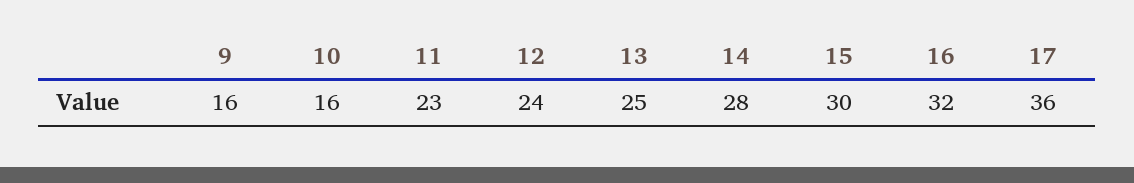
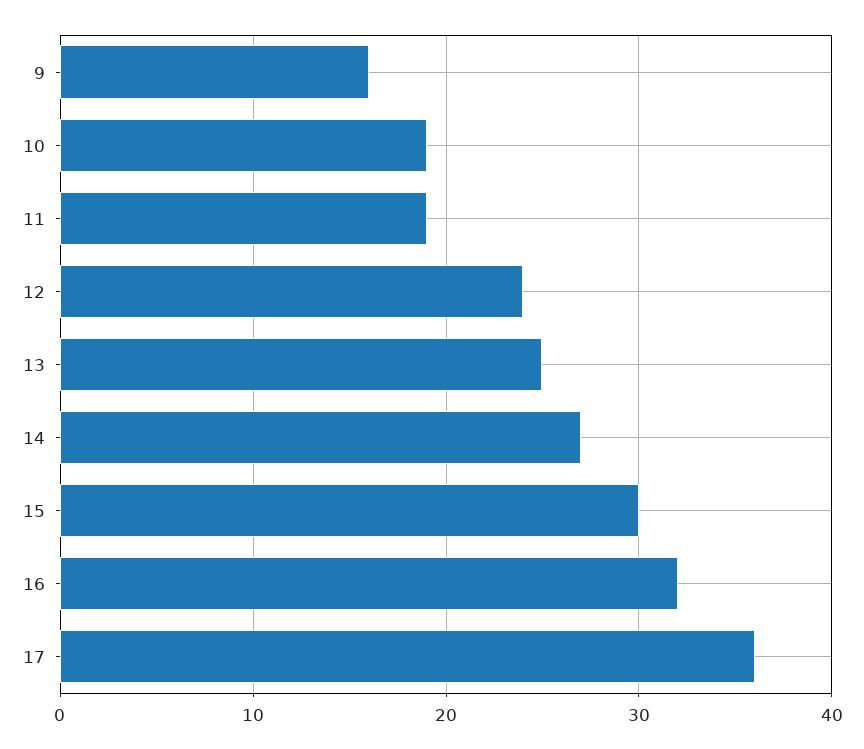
  {
    "9": 16,
-   "10": 16,
+   "10": 19,
-   "11": 23,
+   "11": 19,
    "12": 24,
    "13": 25,
-   "14": 28,
+   "14": 27,
    "15": 30,
    "16": 32,
    "17": 36
  }

